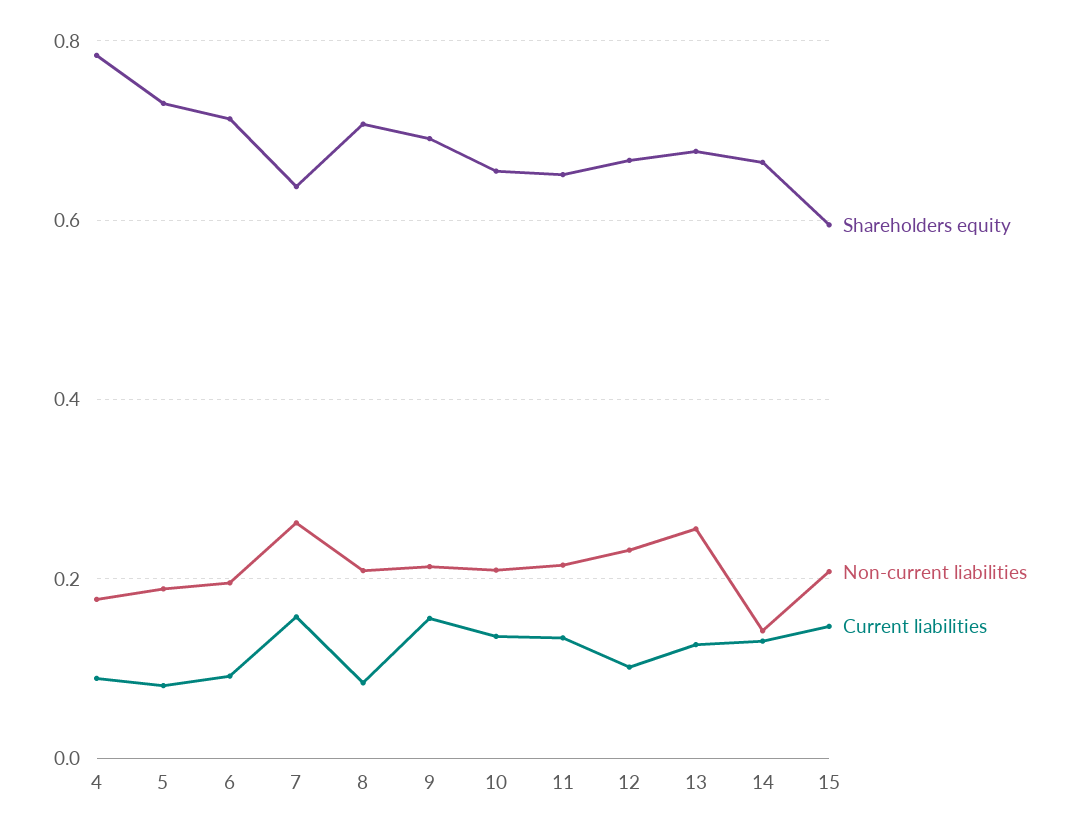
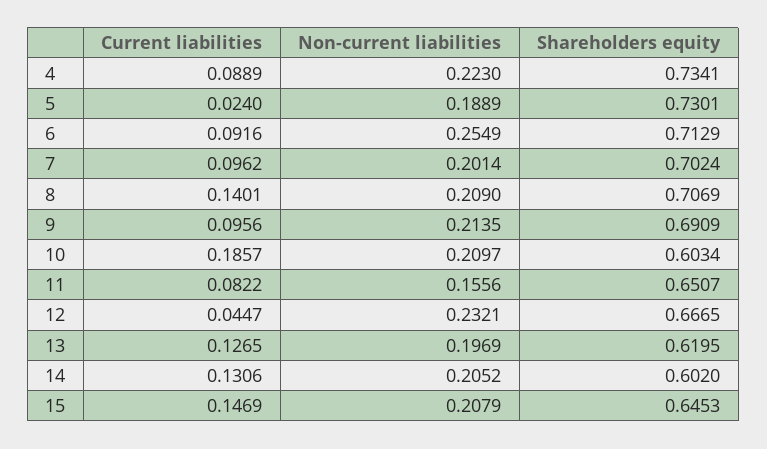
  {
    "Shareholders equity": {
-     "4": 0.78,
+     "4": 0.7341,
      "5": 0.7301,
      "6": 0.7129,
-     "7": 0.64,
+     "7": 0.7024,
      "8": 0.7069,
      "9": 0.6909,
-     "10": 0.66,
+     "10": 0.6034,
      "11": 0.6507,
      "12": 0.6665,
-     "13": 0.68,
+     "13": 0.6195,
-     "14": 0.66,
+     "14": 0.602,
-     "15": 0.6
+     "15": 0.6453
    },
    "Non-current liabilities": {
-     "4": 0.18,
+     "4": 0.223,
      "5": 0.1889,
-     "6": 0.2,
+     "6": 0.2549,
-     "7": 0.26,
+     "7": 0.2014,
      "8": 0.209,
      "9": 0.2135,
      "10": 0.2097,
-     "11": 0.22,
+     "11": 0.1556,
      "12": 0.2321,
-     "13": 0.26,
+     "13": 0.1969,
-     "14": 0.14,
+     "14": 0.2052,
      "15": 0.2079
    },
    "Current liabilities": {
      "4": 0.0889,
-     "5": 0.08,
+     "5": 0.024,
      "6": 0.0916,
-     "7": 0.16,
+     "7": 0.0962,
-     "8": 0.08,
+     "8": 0.1401,
-     "9": 0.16,
+     "9": 0.0956,
-     "10": 0.14,
+     "10": 0.1857,
-     "11": 0.14,
+     "11": 0.0822,
-     "12": 0.1,
+     "12": 0.0447,
      "13": 0.1265,
      "14": 0.1306,
      "15": 0.1469
    }
  }

